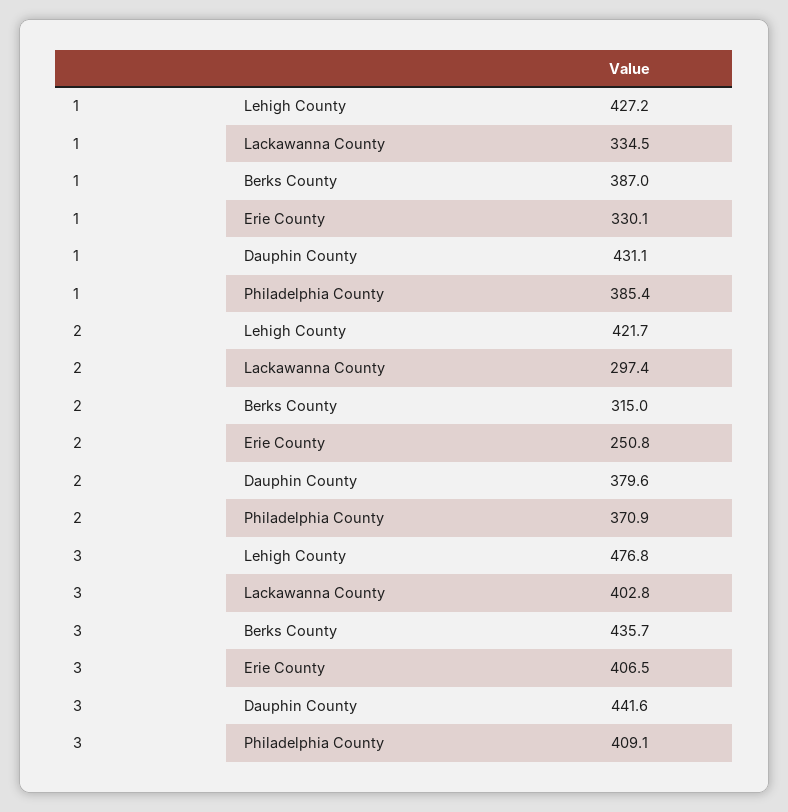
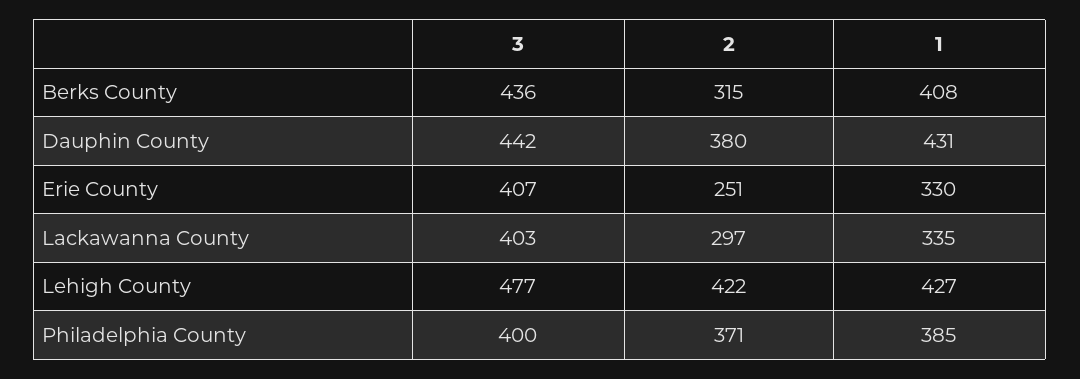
  {
    "1": {
      "Lehigh County": 427.2,
      "Lackawanna County": 334.5,
-     "Berks County": 387,
+     "Berks County": 408,
      "Erie County": 330.1,
      "Dauphin County": 431.1,
      "Philadelphia County": 385.4
    },
    "2": {
      "Lehigh County": 421.7,
      "Lackawanna County": 297.4,
      "Berks County": 315,
      "Erie County": 250.8,
      "Dauphin County": 379.6,
      "Philadelphia County": 370.9
    },
    "3": {
      "Lehigh County": 476.8,
      "Lackawanna County": 402.8,
      "Berks County": 435.7,
      "Erie County": 406.5,
      "Dauphin County": 441.6,
-     "Philadelphia County": 409.1
+     "Philadelphia County": 400
    }
  }

